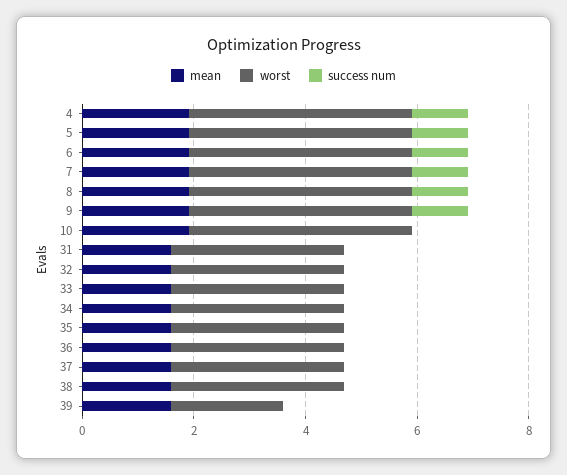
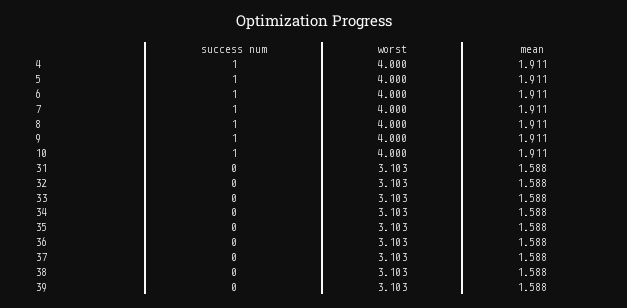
  {
    "mean": {
      "4": 1.911,
      "5": 1.911,
      "6": 1.911,
      "7": 1.911,
      "8": 1.911,
      "9": 1.911,
      "10": 1.911,
      "31": 1.588,
      "32": 1.588,
      "33": 1.588,
      "34": 1.588,
      "35": 1.588,
      "36": 1.588,
      "37": 1.588,
      "38": 1.588,
      "39": 1.588
    },
    "worst": {
      "4": 4,
      "5": 4,
      "6": 4,
      "7": 4,
      "8": 4,
      "9": 4,
      "10": 4,
      "31": 3.103,
      "32": 3.103,
      "33": 3.103,
      "34": 3.103,
      "35": 3.103,
      "36": 3.103,
      "37": 3.103,
      "38": 3.103,
-     "39": 2
+     "39": 3.103
    },
    "success num": {
      "4": 1,
      "5": 1,
      "6": 1,
      "7": 1,
      "8": 1,
      "9": 1,
-     "10": 0,
+     "10": 1,
      "31": 0,
      "32": 0,
      "33": 0,
      "34": 0,
      "35": 0,
      "36": 0,
      "37": 0,
      "38": 0,
      "39": 0
    }
  }

